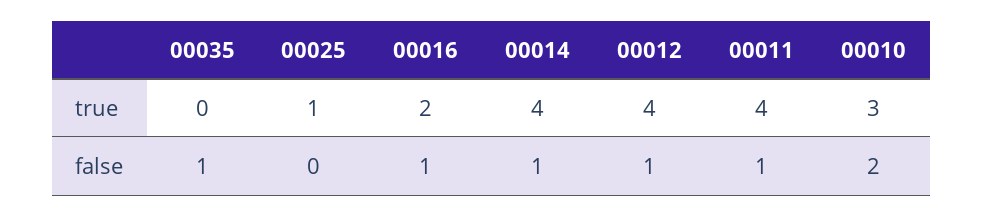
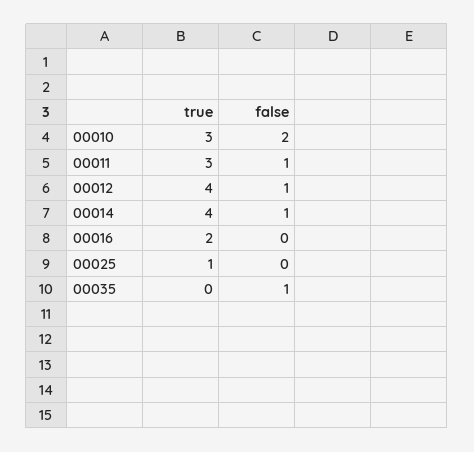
  {
    "00035": {
      "true": 0,
      "false": 1
    },
    "00025": {
      "true": 1,
      "false": 0
    },
    "00016": {
      "true": 2,
-     "false": 1
+     "false": 0
    },
    "00014": {
      "true": 4,
      "false": 1
    },
    "00012": {
      "true": 4,
      "false": 1
    },
    "00011": {
-     "true": 4,
+     "true": 3,
      "false": 1
    },
    "00010": {
      "true": 3,
      "false": 2
    }
  }

